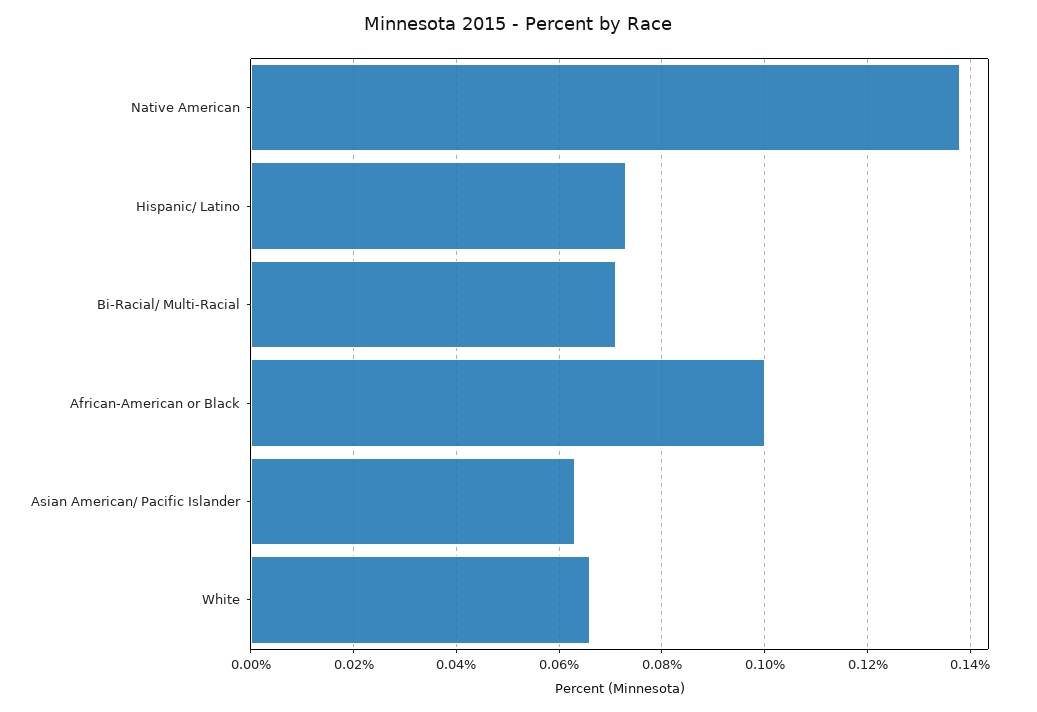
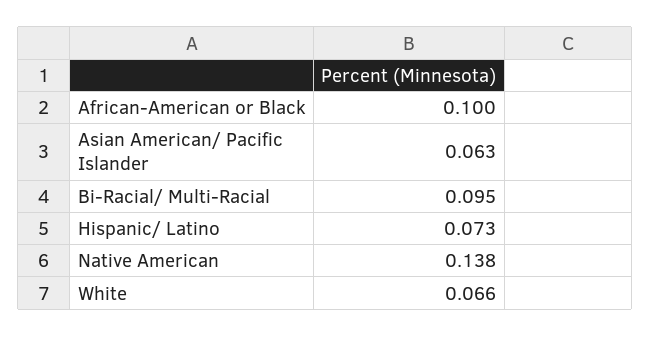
  {
    "Native American": 0.138,
    "Hispanic/ Latino": 0.073,
-   "Bi-Racial/ Multi-Racial": 0.07,
+   "Bi-Racial/ Multi-Racial": 0.095,
    "African-American or Black": 0.1,
    "Asian American/ Pacific Islander": 0.063,
    "White": 0.066
  }

